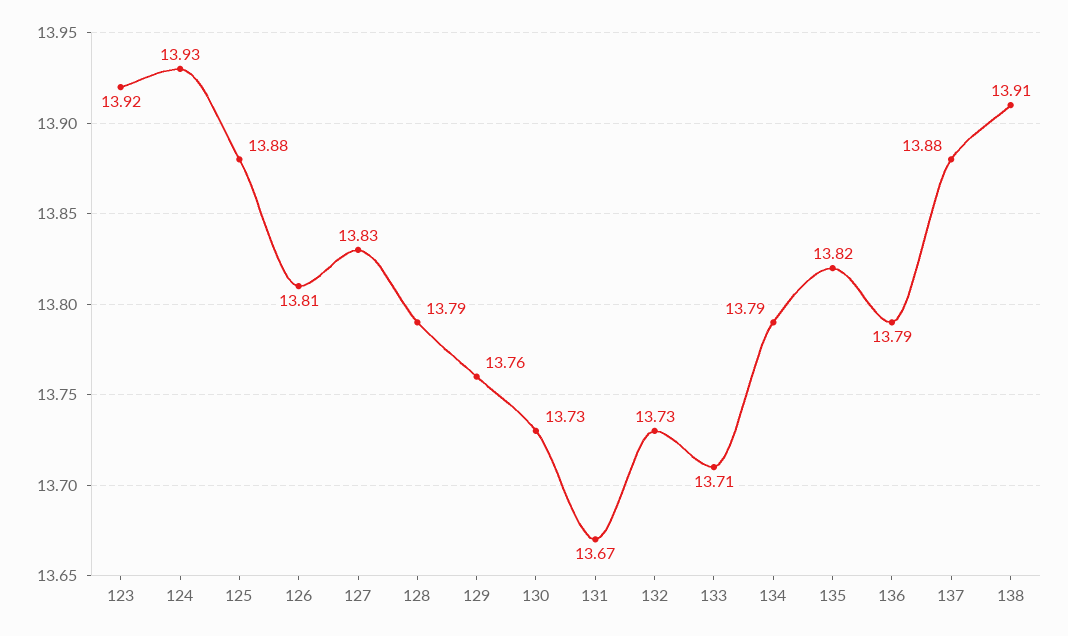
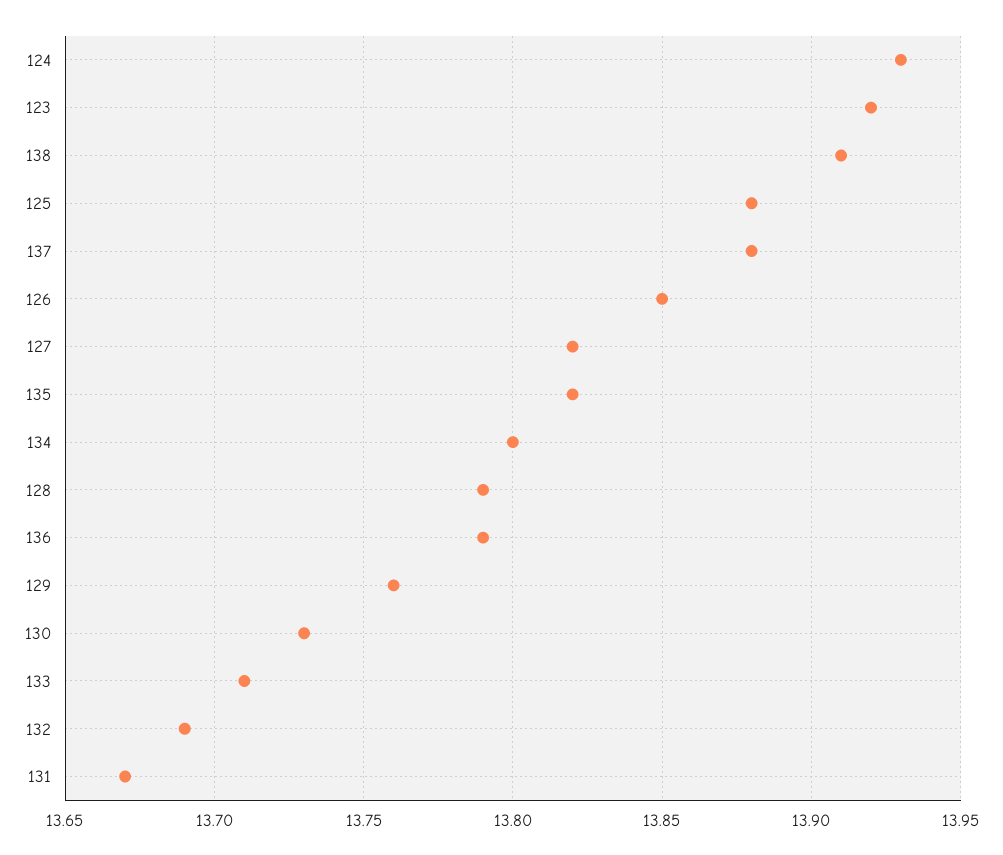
  {
    "123": 13.92,
    "124": 13.93,
    "125": 13.88,
-   "126": 13.81,
+   "126": 13.85,
-   "127": 13.83,
+   "127": 13.82,
    "128": 13.79,
    "129": 13.76,
    "130": 13.73,
    "131": 13.67,
-   "132": 13.73,
+   "132": 13.69,
    "133": 13.71,
-   "134": 13.79,
+   "134": 13.8,
    "135": 13.82,
    "136": 13.79,
    "137": 13.88,
    "138": 13.91
  }

